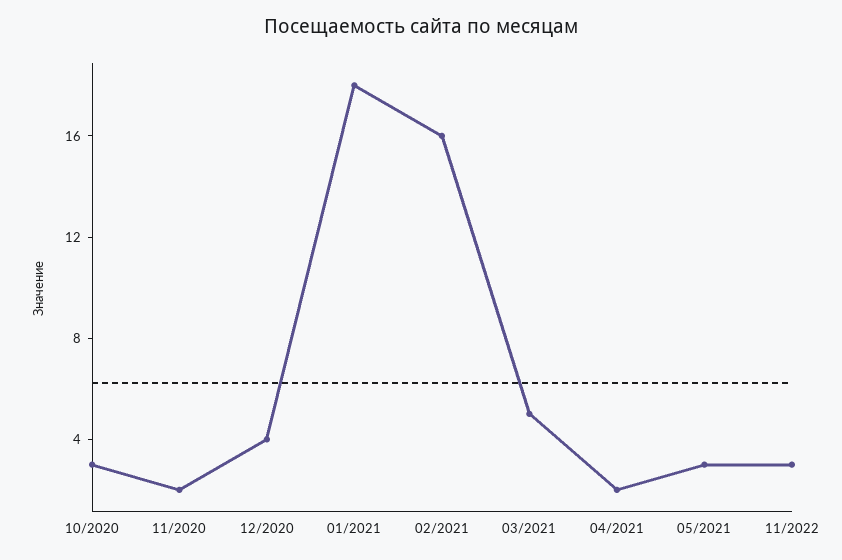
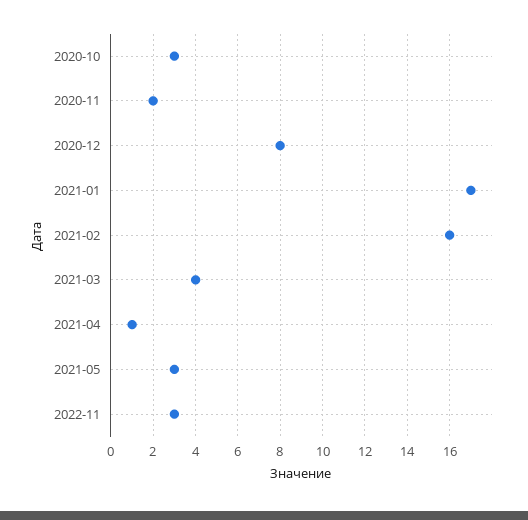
  {
    "10/2020": 3,
    "11/2020": 2,
-   "12/2020": 4,
+   "12/2020": 8,
-   "01/2021": 18,
+   "01/2021": 17,
    "02/2021": 16,
-   "03/2021": 5,
+   "03/2021": 4,
-   "04/2021": 2,
+   "04/2021": 1,
    "05/2021": 3,
    "11/2022": 3
  }

